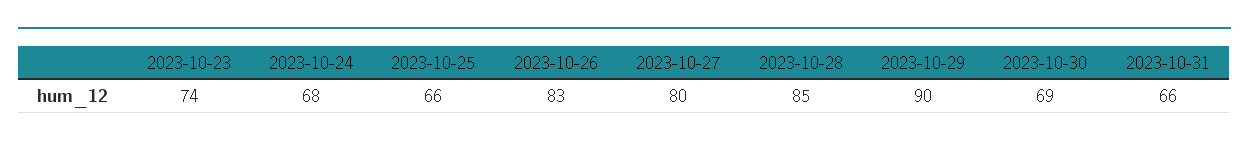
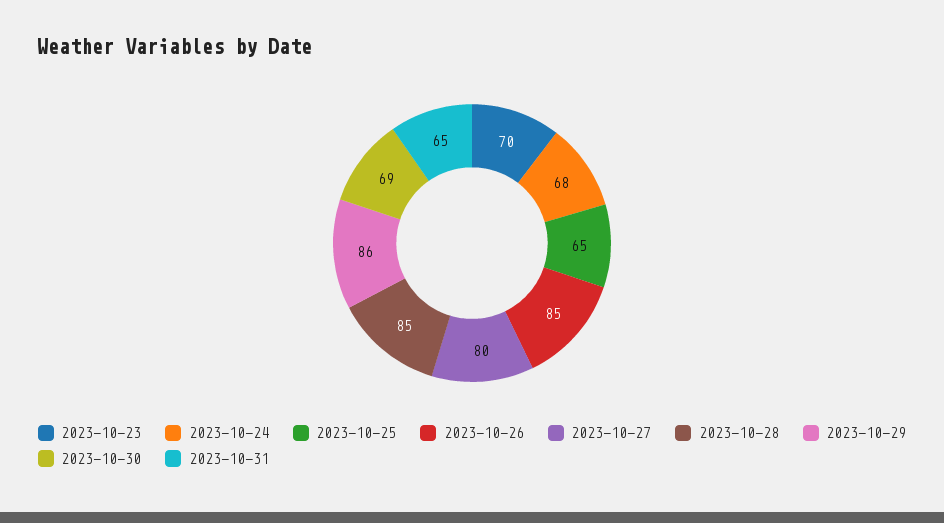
  {
-   "2023-10-23": 74,
+   "2023-10-23": 70,
    "2023-10-24": 68,
-   "2023-10-25": 66,
+   "2023-10-25": 65,
-   "2023-10-26": 83,
+   "2023-10-26": 85,
    "2023-10-27": 80,
    "2023-10-28": 85,
-   "2023-10-29": 90,
+   "2023-10-29": 86,
    "2023-10-30": 69,
-   "2023-10-31": 66
+   "2023-10-31": 65
  }

